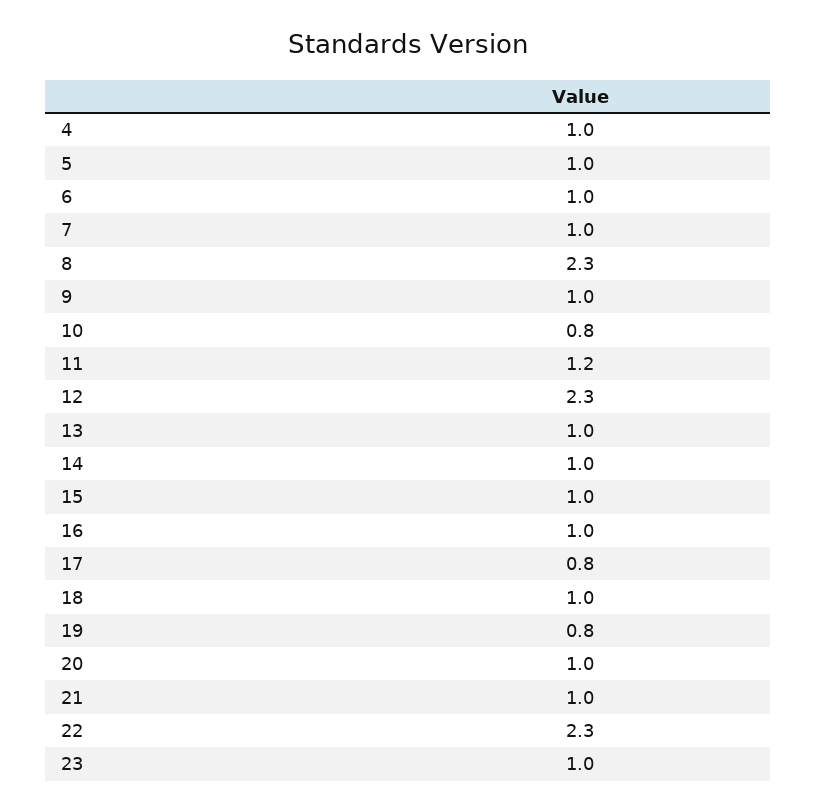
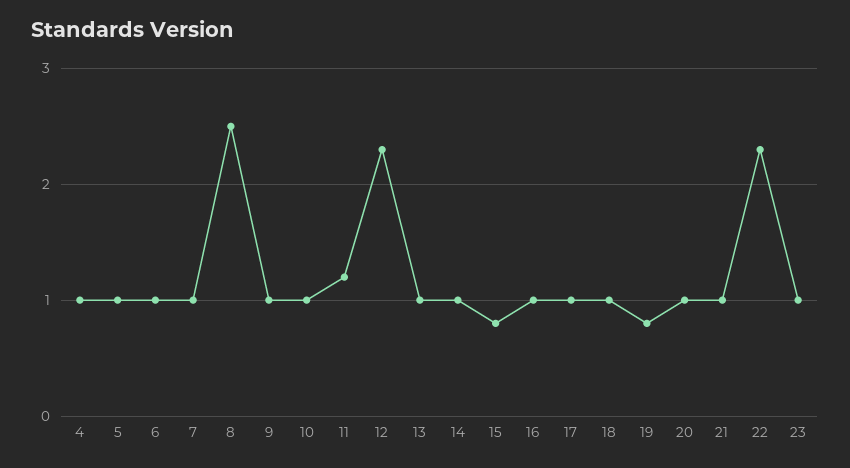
  {
    "4": 1,
    "5": 1,
    "6": 1,
    "7": 1,
-   "8": 2.3,
+   "8": 2.5,
    "9": 1,
-   "10": 0.8,
+   "10": 1,
    "11": 1.2,
    "12": 2.3,
    "13": 1,
    "14": 1,
-   "15": 1,
+   "15": 0.8,
    "16": 1,
-   "17": 0.8,
+   "17": 1,
    "18": 1,
    "19": 0.8,
    "20": 1,
    "21": 1,
    "22": 2.3,
    "23": 1
  }

